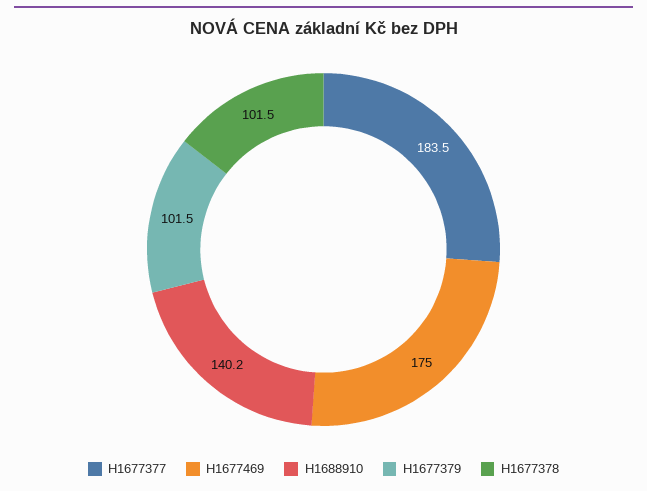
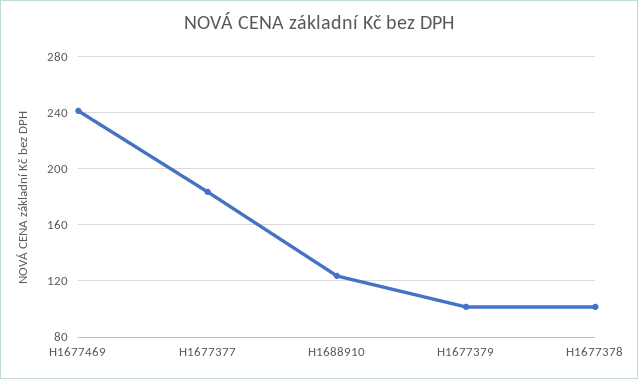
  {
    "H1677377": 183.5,
-   "H1677469": 175,
+   "H1677469": 240,
-   "H1688910": 140.2,
+   "H1688910": 125,
    "H1677379": 101.5,
    "H1677378": 101.5
  }

